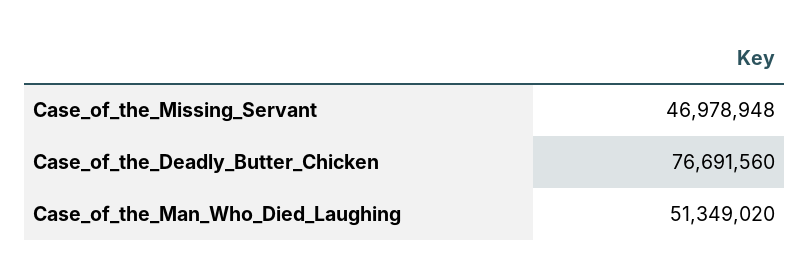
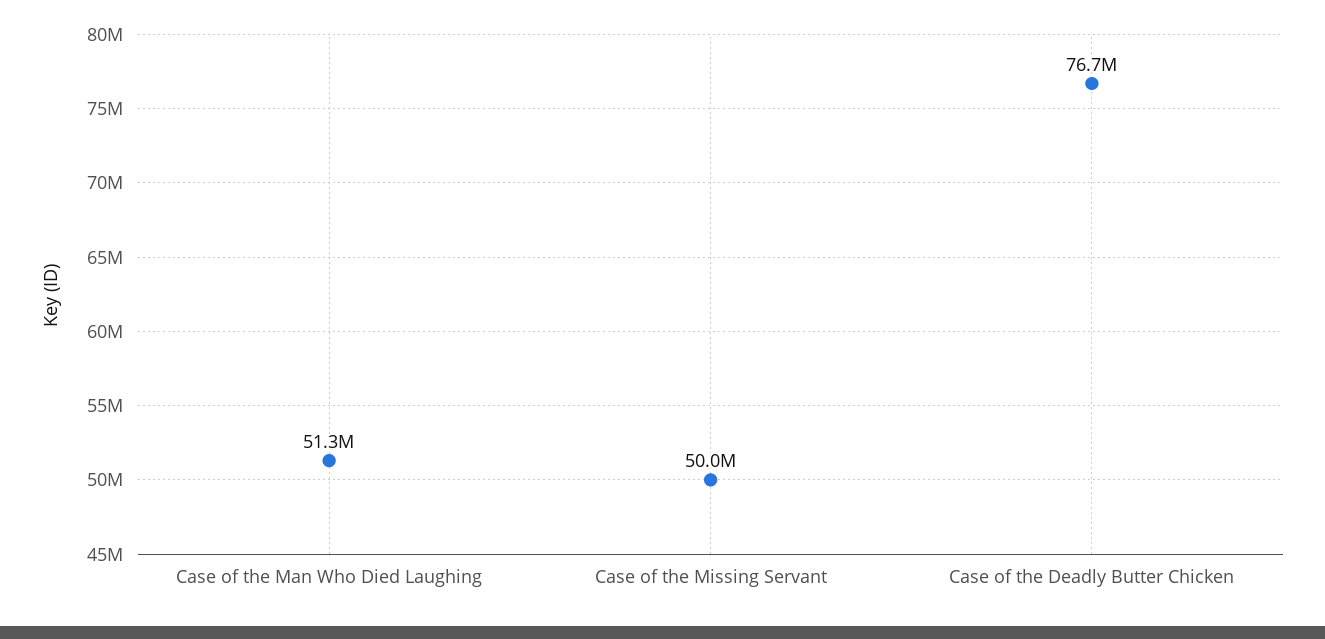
  {
-   "Case_of_the_Missing_Servant": 46978948,
+   "Case_of_the_Missing_Servant": 50000000,
    "Case_of_the_Deadly_Butter_Chicken": 76691560,
    "Case_of_the_Man_Who_Died_Laughing": 51349020
  }

